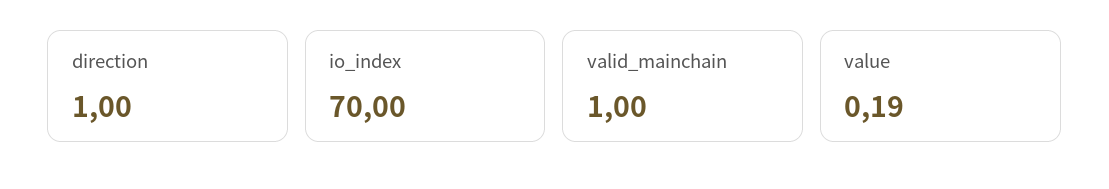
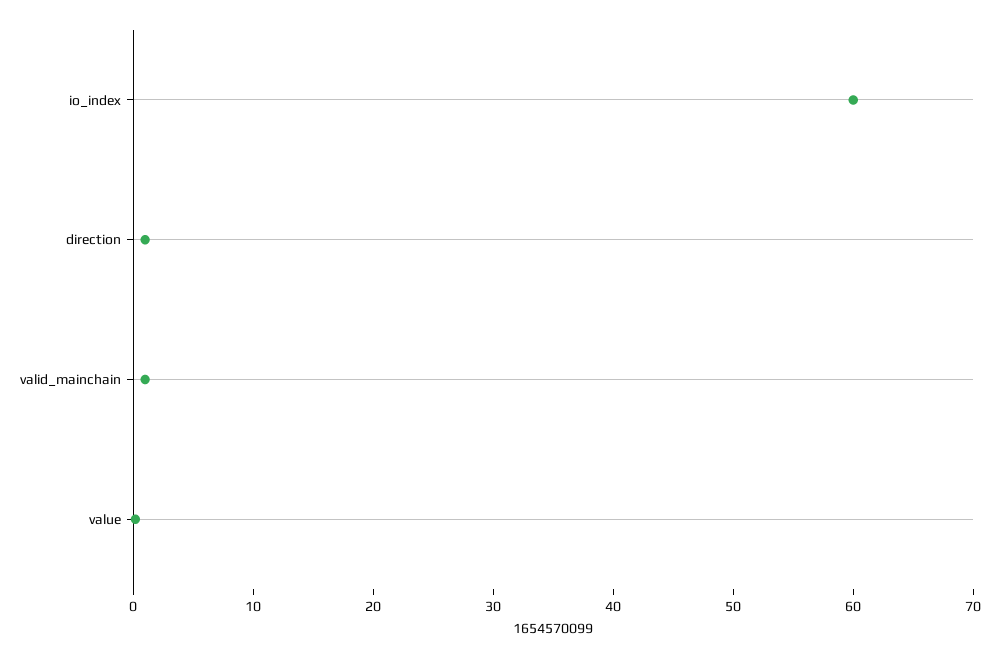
  {
    "direction": 1,
-   "io_index": 70,
+   "io_index": 60,
    "valid_mainchain": 1,
    "value": 0.19
  }

